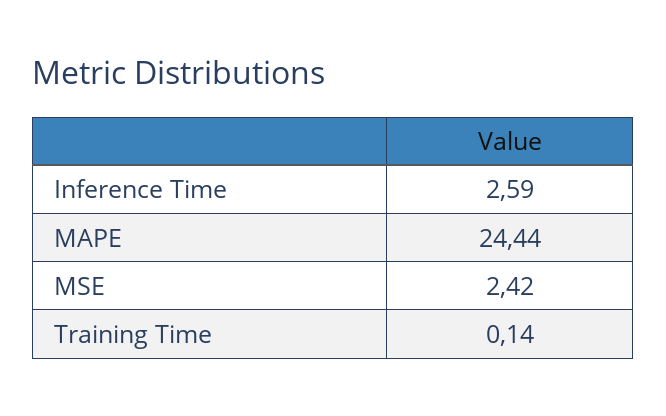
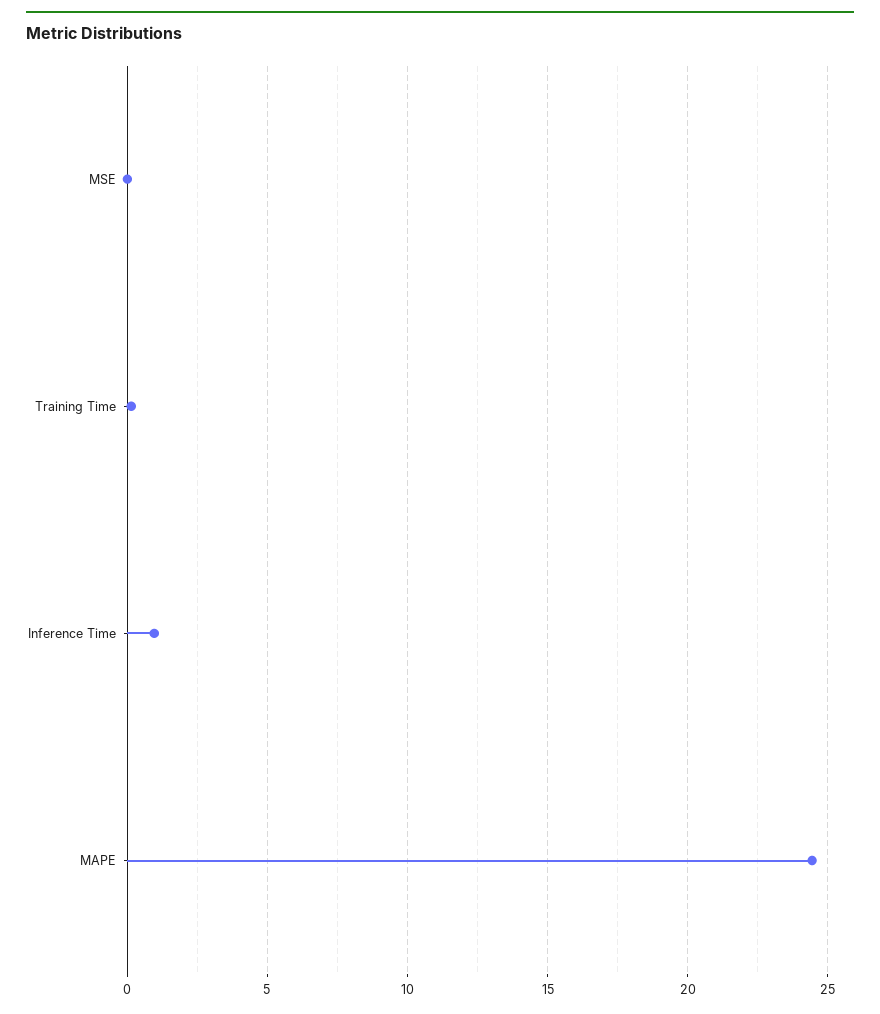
  {
-   "Inference Time": 2.59,
+   "Inference Time": 1,
    "MAPE": 24.44,
-   "MSE": 2.42,
+   "MSE": 0,
    "Training Time": 0.14
  }

